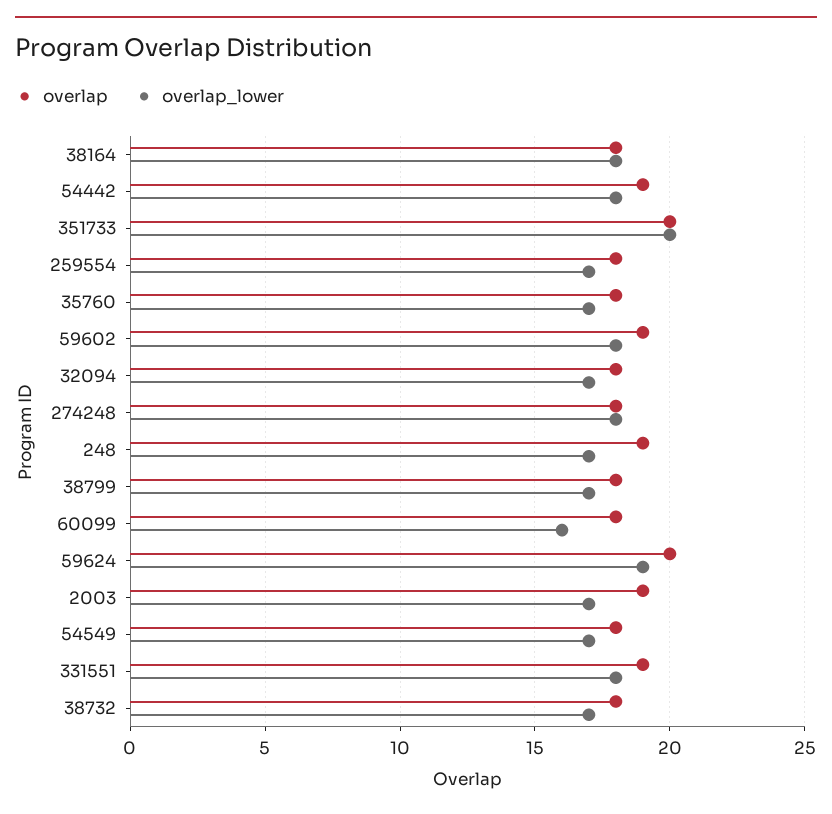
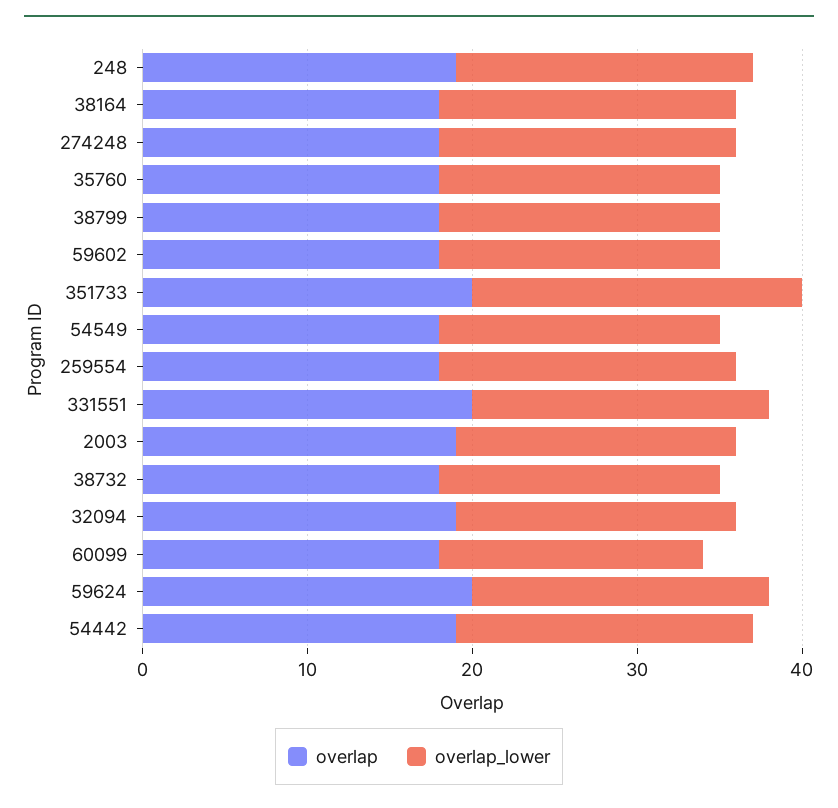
  {
    "overlap": {
      "38164": 18,
      "54442": 19,
      "351733": 20,
      "259554": 18,
      "35760": 18,
-     "59602": 19,
+     "59602": 18,
-     "32094": 18,
+     "32094": 19,
      "274248": 18,
      "248": 19,
      "38799": 18,
      "60099": 18,
      "59624": 20,
      "2003": 19,
      "54549": 18,
-     "331551": 19,
+     "331551": 20,
      "38732": 18
    },
    "overlap_lower": {
      "38164": 18,
      "54442": 18,
      "351733": 20,
-     "259554": 17,
+     "259554": 18,
      "35760": 17,
-     "59602": 18,
+     "59602": 17,
      "32094": 17,
      "274248": 18,
-     "248": 17,
+     "248": 18,
      "38799": 17,
      "60099": 16,
-     "59624": 19,
+     "59624": 18,
      "2003": 17,
      "54549": 17,
      "331551": 18,
      "38732": 17
    }
  }

